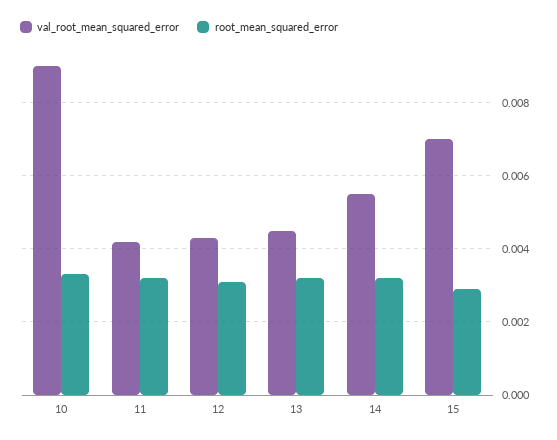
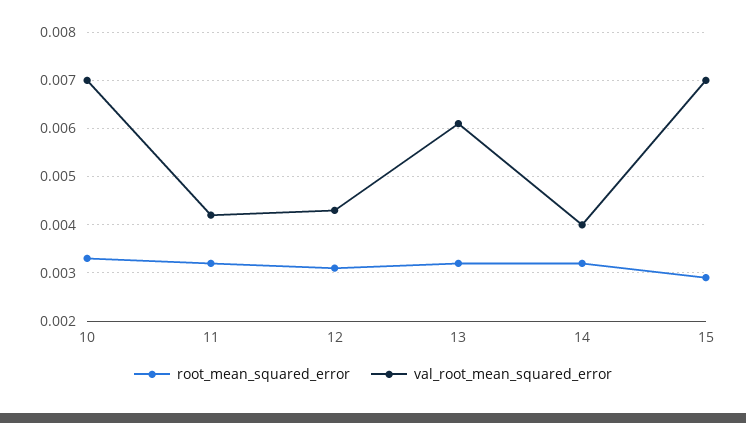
  {
    "val_root_mean_squared_error": {
-     "10": 0.009,
+     "10": 0.007,
      "11": 0.004,
      "12": 0.0045,
-     "13": 0.0045,
+     "13": 0.006,
-     "14": 0.0055,
+     "14": 0.004,
      "15": 0.007
    },
    "root_mean_squared_error": {
      "10": 0.0035,
      "11": 0.003,
      "12": 0.003,
      "13": 0.003,
      "14": 0.003,
      "15": 0.003
    }
  }

